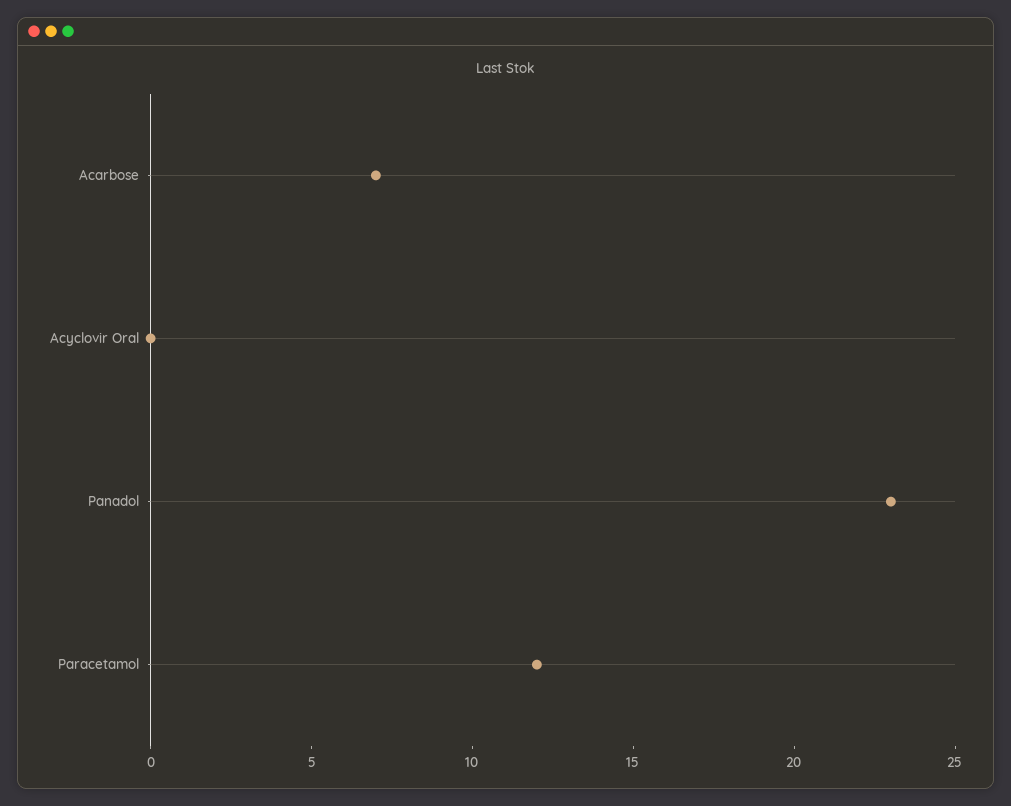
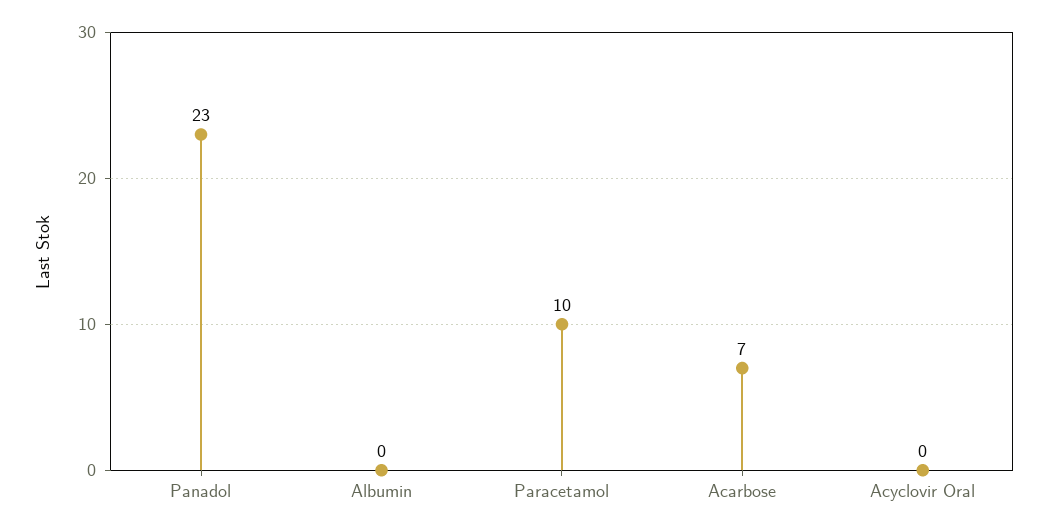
  {
    "Acarbose": 7,
    "Acyclovir Oral": 0,
    "Panadol": 23,
-   "Paracetamol": 12
+   "Paracetamol": 10,
+   "Albumin": 0
  }

